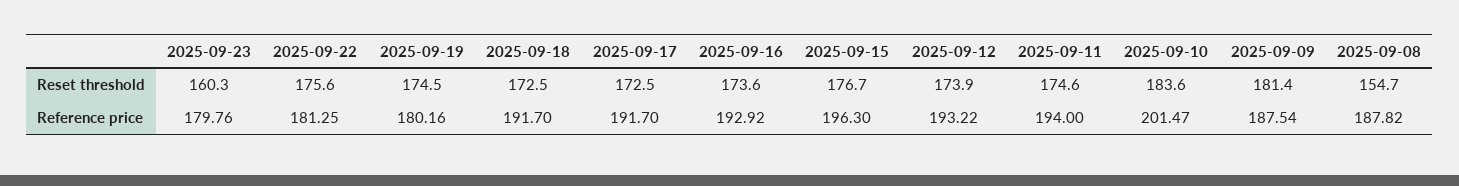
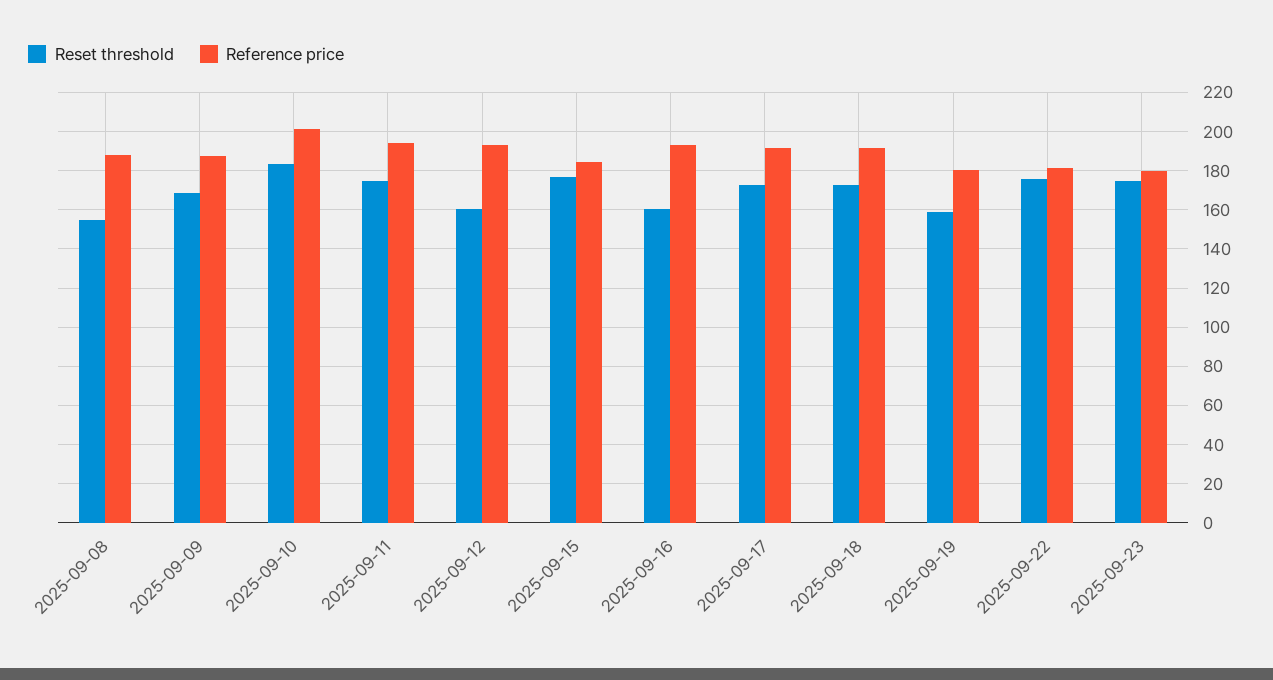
  {
    "Reset threshold": {
-     "2025-09-23": 160.3,
+     "2025-09-23": 175,
      "2025-09-22": 175.6,
-     "2025-09-19": 174.5,
+     "2025-09-19": 160,
      "2025-09-18": 172.5,
      "2025-09-17": 172.5,
-     "2025-09-16": 173.6,
+     "2025-09-16": 160,
      "2025-09-15": 176.7,
-     "2025-09-12": 173.9,
+     "2025-09-12": 160,
      "2025-09-11": 174.6,
      "2025-09-10": 183.6,
-     "2025-09-09": 181.4,
+     "2025-09-09": 170,
      "2025-09-08": 154.7
    },
    "Reference price": {
      "2025-09-23": 179.76,
      "2025-09-22": 181.25,
      "2025-09-19": 180.16,
      "2025-09-18": 191.7,
      "2025-09-17": 191.7,
      "2025-09-16": 192.92,
-     "2025-09-15": 196.3,
+     "2025-09-15": 185,
      "2025-09-12": 193.22,
      "2025-09-11": 194,
      "2025-09-10": 201.47,
      "2025-09-09": 187.54,
      "2025-09-08": 187.82
    }
  }

